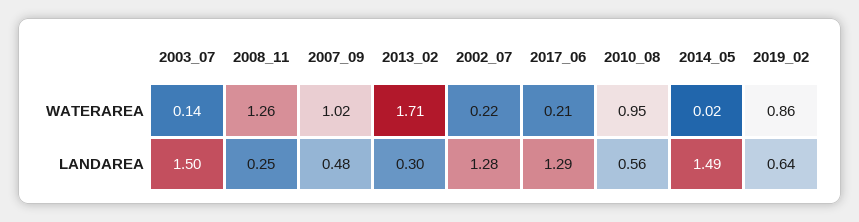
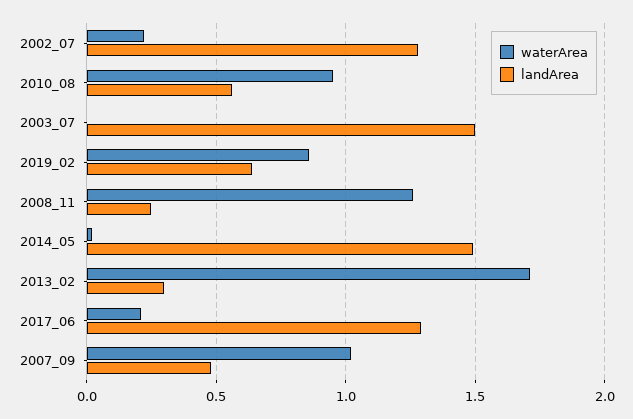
  {
    "WATERAREA": {
-     "2003_07": 0.14,
+     "2003_07": 0,
      "2008_11": 1.26,
      "2007_09": 1.02,
      "2013_02": 1.71,
      "2002_07": 0.22,
      "2017_06": 0.21,
      "2010_08": 0.95,
      "2014_05": 0.02,
      "2019_02": 0.86
    },
    "LANDAREA": {
      "2003_07": 1.5,
      "2008_11": 0.25,
      "2007_09": 0.48,
      "2013_02": 0.3,
      "2002_07": 1.28,
      "2017_06": 1.29,
      "2010_08": 0.56,
      "2014_05": 1.49,
      "2019_02": 0.64
    }
  }

